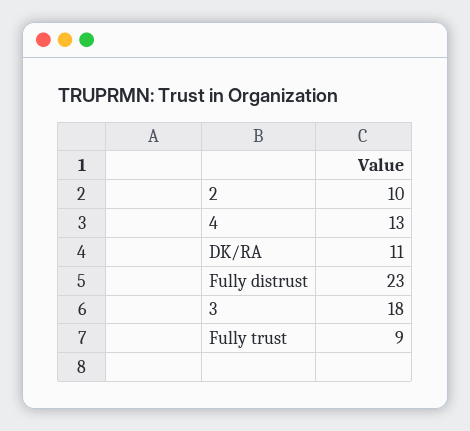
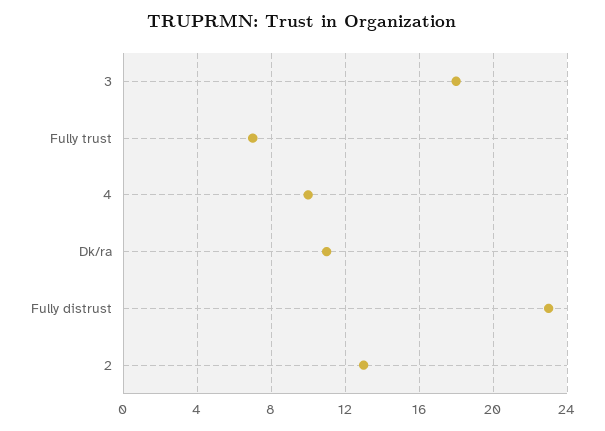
  {
-   "2": 10,
+   "2": 13,
-   "4": 13,
+   "4": 10,
    "DK/RA": 11,
    "Fully distrust": 23,
    "3": 18,
-   "Fully trust": 9
+   "Fully trust": 7
  }

